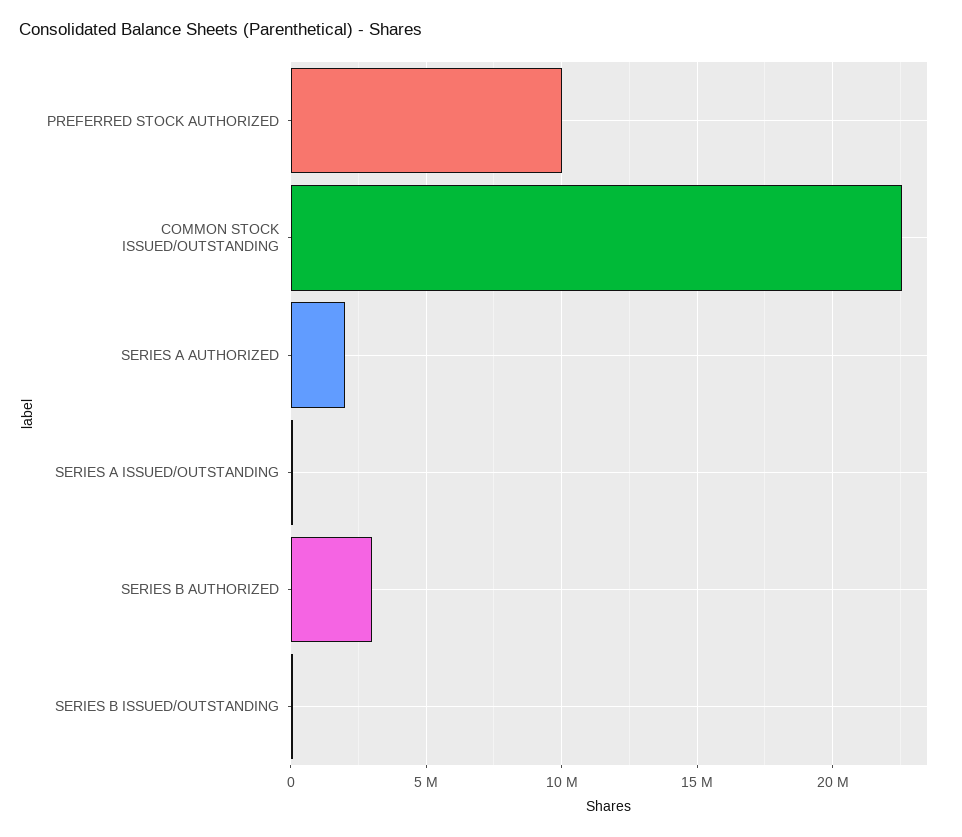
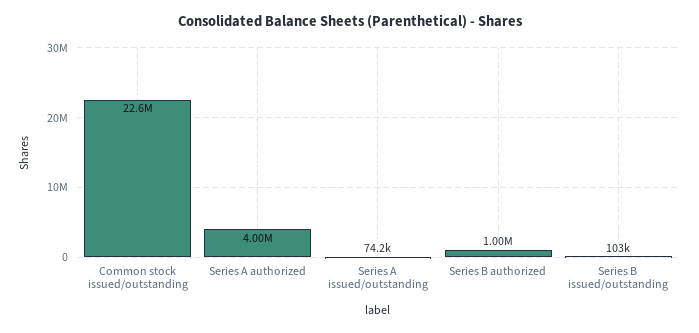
  {
-   "PREFERRED STOCK AUTHORIZED": 10000000,
    "COMMON STOCK ISSUED/OUTSTANDING": 22600000,
-   "SERIES A AUTHORIZED": 2000000,
+   "SERIES A AUTHORIZED": 4000000,
    "SERIES A ISSUED/OUTSTANDING": 74200,
-   "SERIES B AUTHORIZED": 3000000,
+   "SERIES B AUTHORIZED": 1000000,
    "SERIES B ISSUED/OUTSTANDING": 103000
  }

